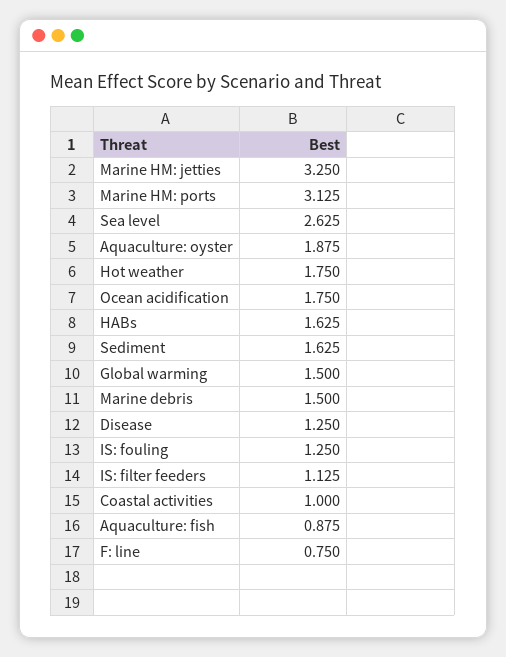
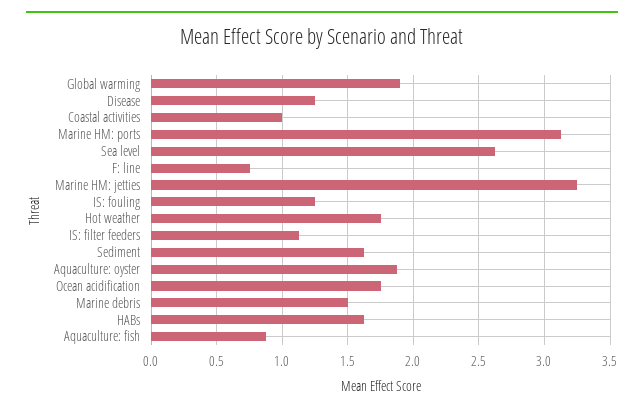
  {
    "Marine HM: jetties": 3.25,
    "Marine HM: ports": 3.125,
    "Sea level": 2.625,
    "Aquaculture: oyster": 1.875,
    "Hot weather": 1.75,
    "Ocean acidification": 1.75,
    "HABs": 1.625,
    "Sediment": 1.625,
-   "Global warming": 1.5,
+   "Global warming": 1.9,
    "Marine debris": 1.5,
    "Disease": 1.25,
    "IS: fouling": 1.25,
    "IS: filter feeders": 1.125,
    "Coastal activities": 1,
    "Aquaculture: fish": 0.875,
    "F: line": 0.75
  }

